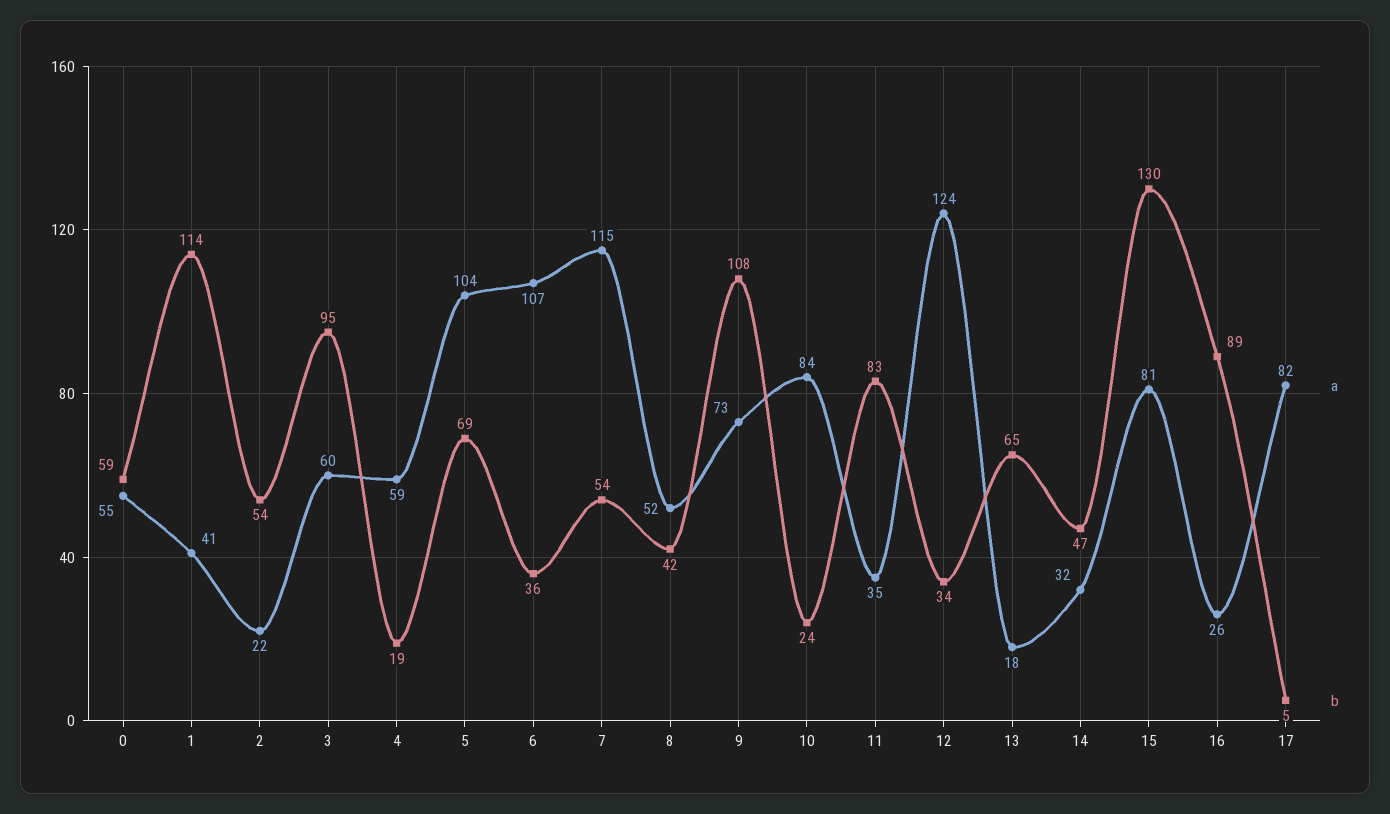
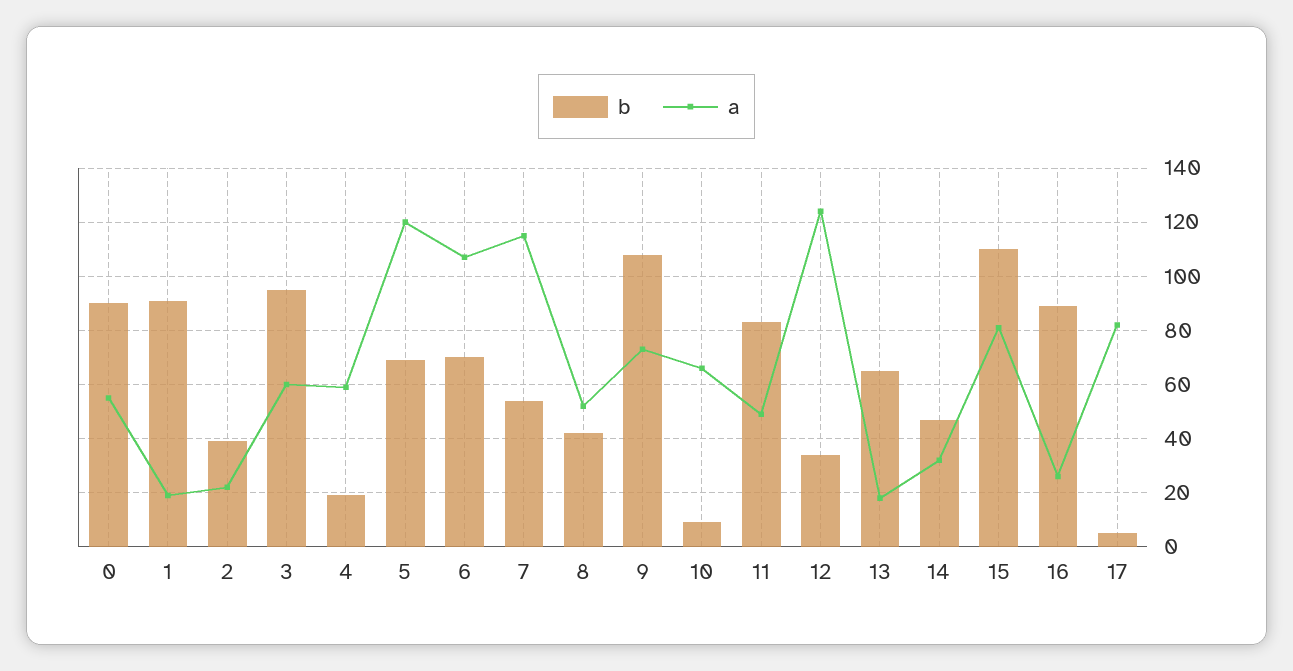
  {
    "a": {
      "0": 55,
-     "1": 41,
+     "1": 20,
      "2": 22,
      "3": 60,
      "4": 59,
-     "5": 104,
+     "5": 120,
      "6": 107,
      "7": 115,
      "8": 52,
      "9": 73,
-     "10": 84,
+     "10": 65,
-     "11": 35,
+     "11": 50,
      "12": 124,
      "13": 18,
      "14": 32,
      "15": 81,
      "16": 26,
      "17": 82
    },
    "b": {
-     "0": 59,
+     "0": 90,
-     "1": 114,
+     "1": 90,
-     "2": 54,
+     "2": 40,
      "3": 95,
      "4": 19,
      "5": 69,
-     "6": 36,
+     "6": 70,
      "7": 54,
      "8": 42,
      "9": 108,
-     "10": 24,
+     "10": 10,
      "11": 83,
      "12": 34,
      "13": 65,
      "14": 47,
-     "15": 130,
+     "15": 110,
      "16": 89,
      "17": 5
    }
  }

